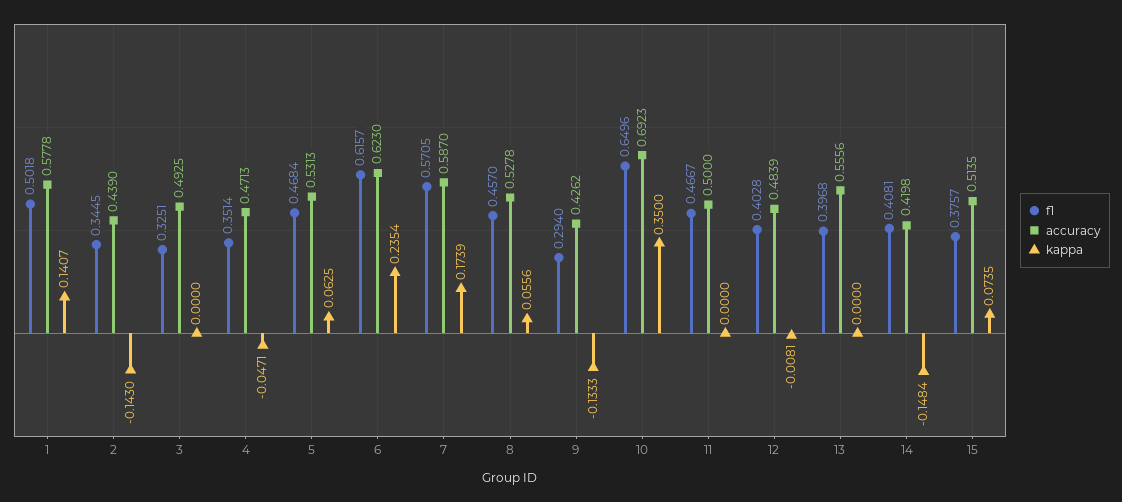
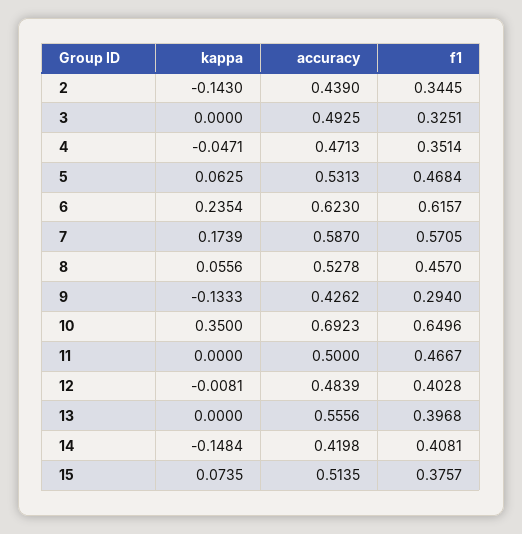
  {
    "f1": {
-     "1": 0.5018,
      "2": 0.3445,
      "3": 0.3251,
      "4": 0.3514,
      "5": 0.4684,
      "6": 0.6157,
      "7": 0.5705,
      "8": 0.457,
      "9": 0.294,
      "10": 0.6496,
      "11": 0.4667,
      "12": 0.4028,
      "13": 0.3968,
      "14": 0.4081,
      "15": 0.3757
    },
    "accuracy": {
-     "1": 0.5778,
      "2": 0.439,
      "3": 0.4925,
      "4": 0.4713,
      "5": 0.5313,
      "6": 0.623,
      "7": 0.587,
      "8": 0.5278,
      "9": 0.4262,
      "10": 0.6923,
      "11": 0.5,
      "12": 0.4839,
      "13": 0.5556,
      "14": 0.4198,
      "15": 0.5135
    },
    "kappa": {
-     "1": 0.1407,
      "2": -0.143,
      "3": 0,
      "4": -0.0471,
      "5": 0.0625,
      "6": 0.2354,
      "7": 0.1739,
      "8": 0.0556,
      "9": -0.1333,
      "10": 0.35,
      "11": 0,
      "12": -0.0081,
      "13": 0,
      "14": -0.1484,
      "15": 0.0735
    }
  }

